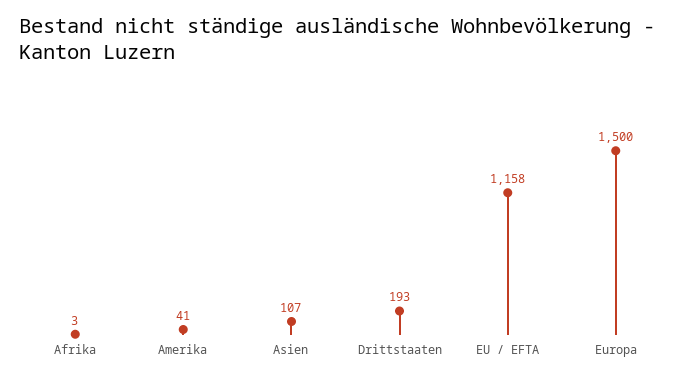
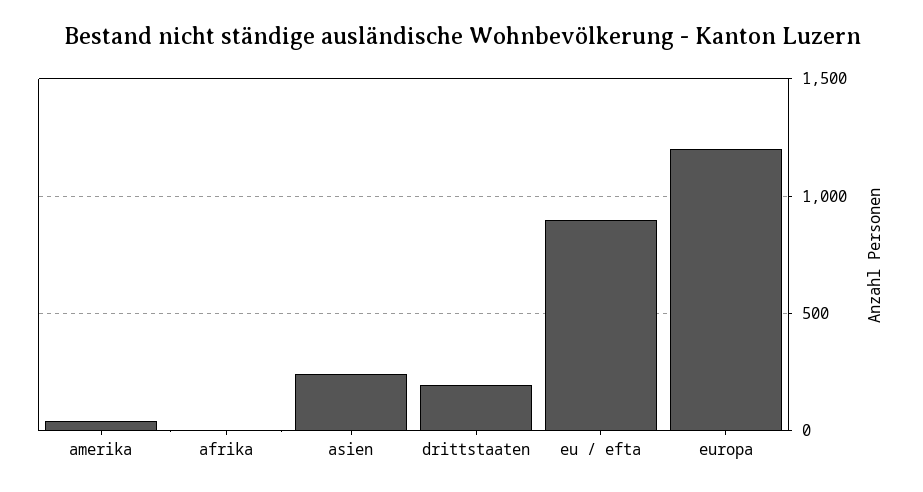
  {
    "Afrika": 3,
    "Amerika": 41,
-   "Asien": 107,
+   "Asien": 250,
    "Drittstaaten": 193,
-   "EU / EFTA": 1158,
+   "EU / EFTA": 900,
-   "Europa": 1500
+   "Europa": 1200
  }

